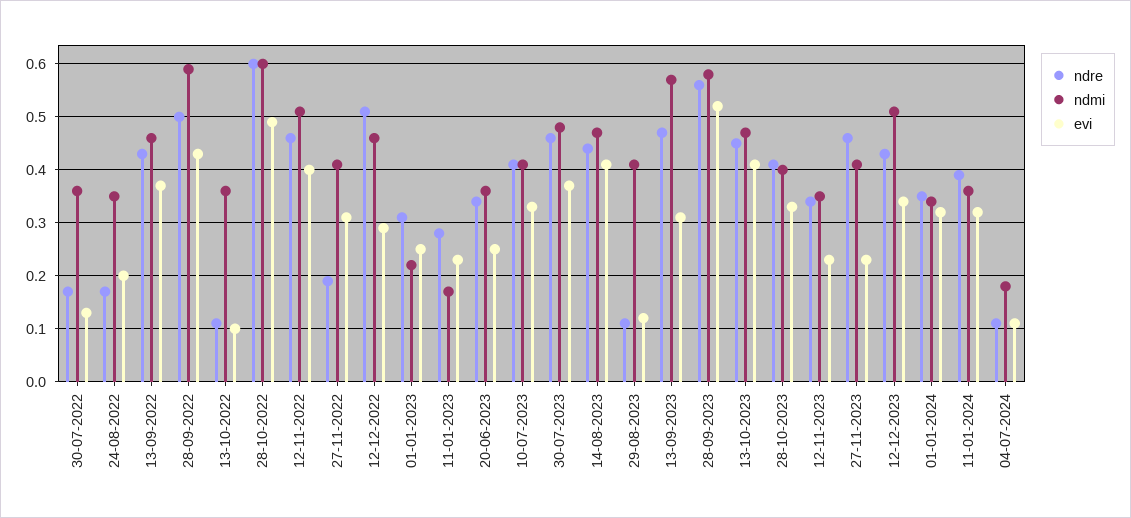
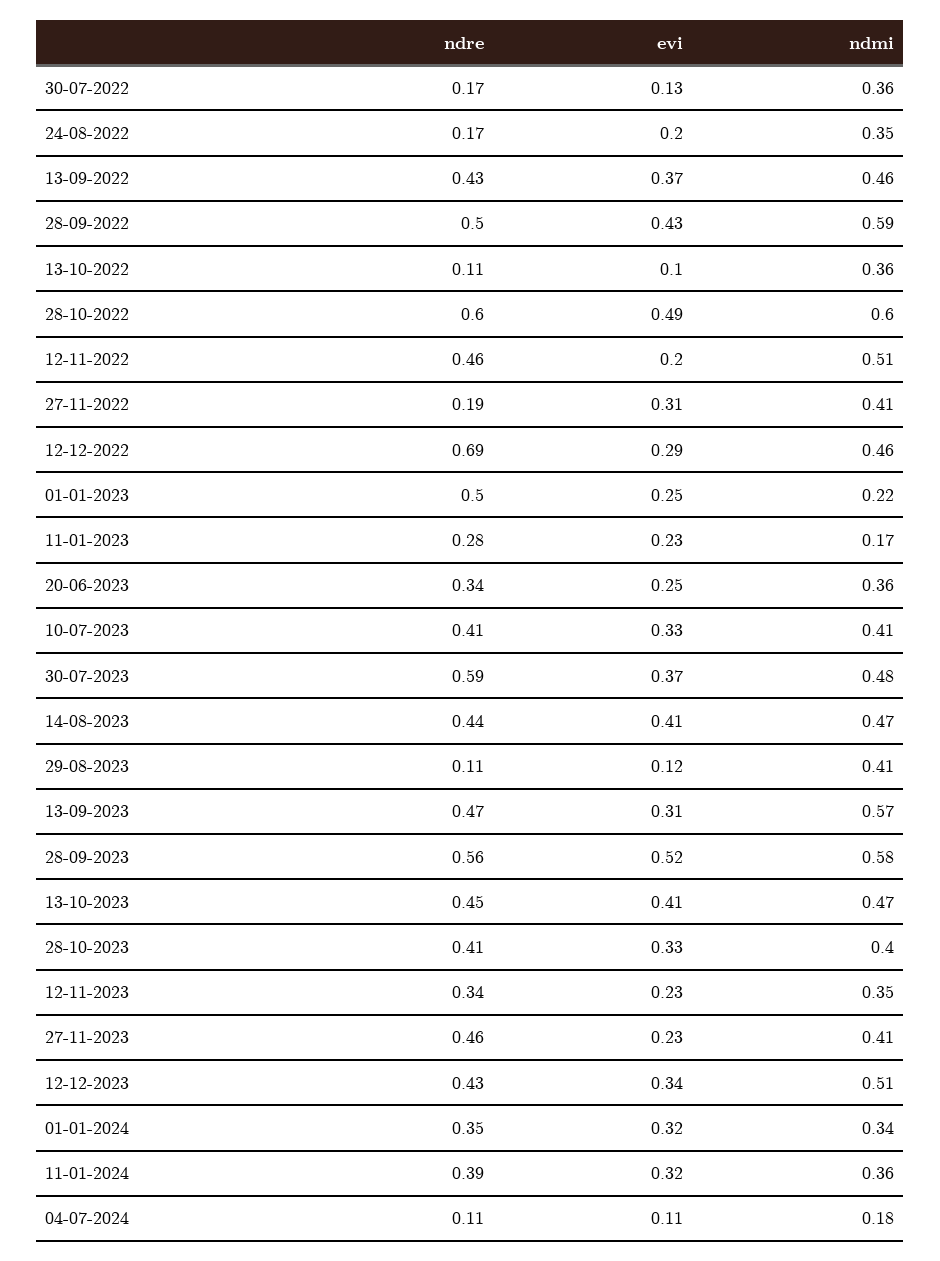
  {
    "ndre": {
      "30-07-2022": 0.17,
      "24-08-2022": 0.17,
      "13-09-2022": 0.43,
      "28-09-2022": 0.5,
      "13-10-2022": 0.11,
      "28-10-2022": 0.6,
      "12-11-2022": 0.46,
      "27-11-2022": 0.19,
-     "12-12-2022": 0.5,
+     "12-12-2022": 0.69,
-     "01-01-2023": 0.3,
+     "01-01-2023": 0.5,
      "11-01-2023": 0.28,
      "20-06-2023": 0.34,
      "10-07-2023": 0.41,
-     "30-07-2023": 0.45,
+     "30-07-2023": 0.59,
      "14-08-2023": 0.44,
      "29-08-2023": 0.11,
      "13-09-2023": 0.47,
      "28-09-2023": 0.56,
      "13-10-2023": 0.45,
      "28-10-2023": 0.41,
      "12-11-2023": 0.34,
      "27-11-2023": 0.46,
      "12-12-2023": 0.43,
      "01-01-2024": 0.35,
      "11-01-2024": 0.39,
      "04-07-2024": 0.11
    },
    "ndmi": {
      "30-07-2022": 0.36,
      "24-08-2022": 0.35,
      "13-09-2022": 0.46,
      "28-09-2022": 0.59,
      "13-10-2022": 0.36,
      "28-10-2022": 0.6,
      "12-11-2022": 0.51,
      "27-11-2022": 0.41,
      "12-12-2022": 0.46,
      "01-01-2023": 0.22,
      "11-01-2023": 0.17,
      "20-06-2023": 0.36,
      "10-07-2023": 0.41,
      "30-07-2023": 0.48,
      "14-08-2023": 0.47,
      "29-08-2023": 0.41,
      "13-09-2023": 0.57,
      "28-09-2023": 0.58,
      "13-10-2023": 0.47,
      "28-10-2023": 0.4,
      "12-11-2023": 0.35,
      "27-11-2023": 0.41,
      "12-12-2023": 0.51,
      "01-01-2024": 0.34,
      "11-01-2024": 0.36,
      "04-07-2024": 0.18
    },
    "evi": {
      "30-07-2022": 0.13,
      "24-08-2022": 0.2,
      "13-09-2022": 0.37,
      "28-09-2022": 0.43,
      "13-10-2022": 0.1,
      "28-10-2022": 0.49,
-     "12-11-2022": 0.4,
+     "12-11-2022": 0.2,
      "27-11-2022": 0.31,
      "12-12-2022": 0.29,
      "01-01-2023": 0.25,
      "11-01-2023": 0.23,
      "20-06-2023": 0.25,
      "10-07-2023": 0.33,
      "30-07-2023": 0.37,
      "14-08-2023": 0.41,
      "29-08-2023": 0.12,
      "13-09-2023": 0.31,
      "28-09-2023": 0.52,
      "13-10-2023": 0.41,
      "28-10-2023": 0.33,
      "12-11-2023": 0.23,
      "27-11-2023": 0.23,
      "12-12-2023": 0.34,
      "01-01-2024": 0.32,
      "11-01-2024": 0.32,
      "04-07-2024": 0.11
    }
  }

